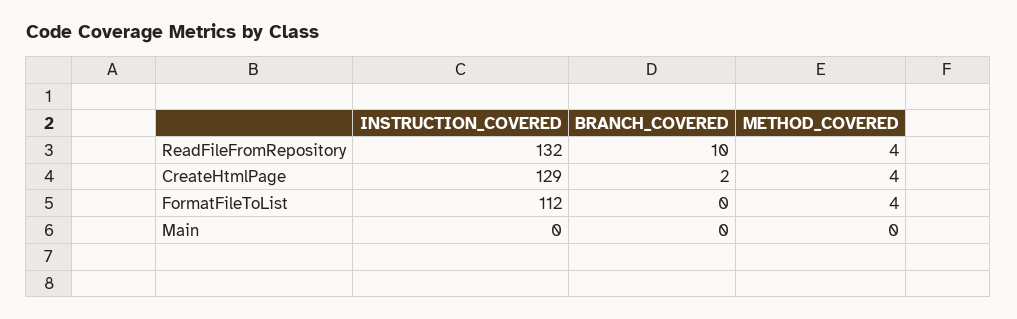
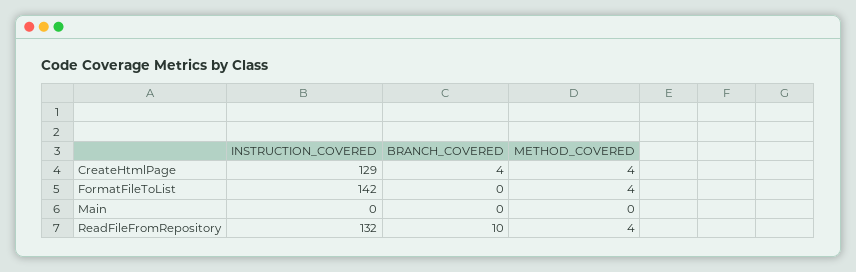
  {
    "INSTRUCTION_COVERED": {
      "ReadFileFromRepository": 132,
      "CreateHtmlPage": 129,
-     "FormatFileToList": 112,
+     "FormatFileToList": 142,
      "Main": 0
    },
    "BRANCH_COVERED": {
      "ReadFileFromRepository": 10,
-     "CreateHtmlPage": 2,
+     "CreateHtmlPage": 4,
      "FormatFileToList": 0,
      "Main": 0
    },
    "METHOD_COVERED": {
      "ReadFileFromRepository": 4,
      "CreateHtmlPage": 4,
      "FormatFileToList": 4,
      "Main": 0
    }
  }

